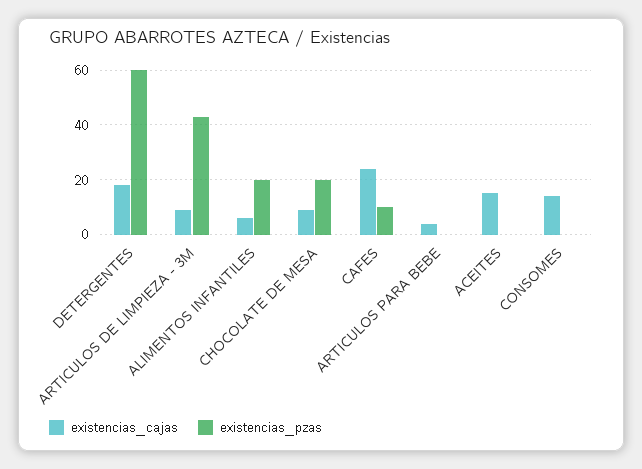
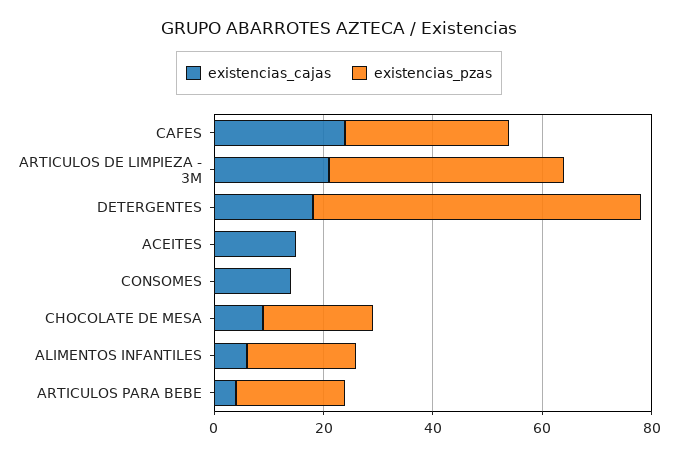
  {
    "existencias_cajas": {
      "DETERGENTES": 20,
-     "ARTICULOS DE LIMPIEZA - 3M": 10,
+     "ARTICULOS DE LIMPIEZA - 3M": 20,
      "ALIMENTOS INFANTILES": 5,
      "CHOCOLATE DE MESA": 10,
      "CAFES": 25,
      "ARTICULOS PARA BEBE": 5,
      "ACEITES": 15,
      "CONSOMES": 15
    },
    "existencias_pzas": {
      "DETERGENTES": 60,
      "ARTICULOS DE LIMPIEZA - 3M": 45,
      "ALIMENTOS INFANTILES": 20,
      "CHOCOLATE DE MESA": 20,
-     "CAFES": 10,
+     "CAFES": 30,
-     "ARTICULOS PARA BEBE": 0,
+     "ARTICULOS PARA BEBE": 20,
      "ACEITES": 0,
      "CONSOMES": 0
    }
  }

